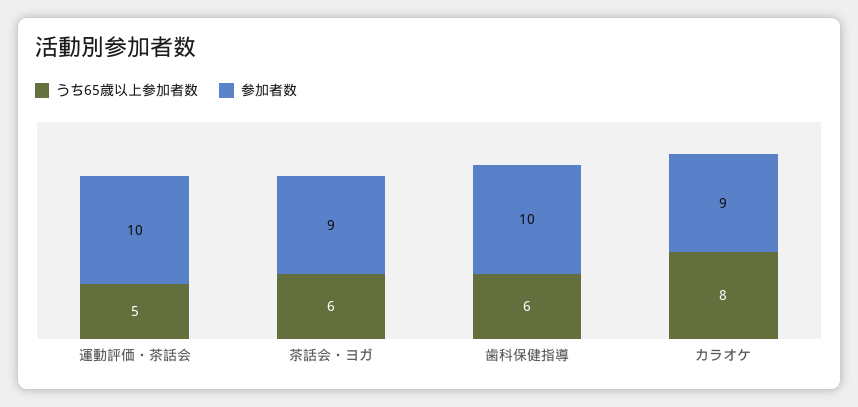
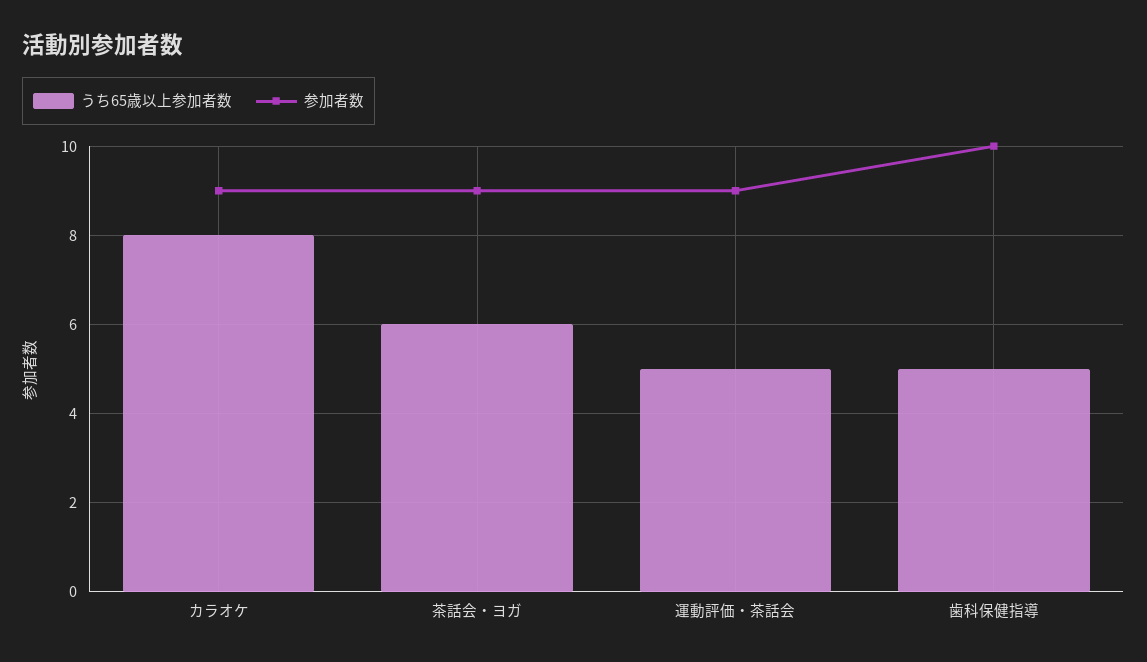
  {
    "うち65歳以上参加者数": {
      "運動評価・茶話会": 5,
      "茶話会・ヨガ": 6,
-     "歯科保健指導": 6,
+     "歯科保健指導": 5,
      "カラオケ": 8
    },
    "参加者数": {
-     "運動評価・茶話会": 10,
+     "運動評価・茶話会": 9,
      "茶話会・ヨガ": 9,
      "歯科保健指導": 10,
      "カラオケ": 9
    }
  }

